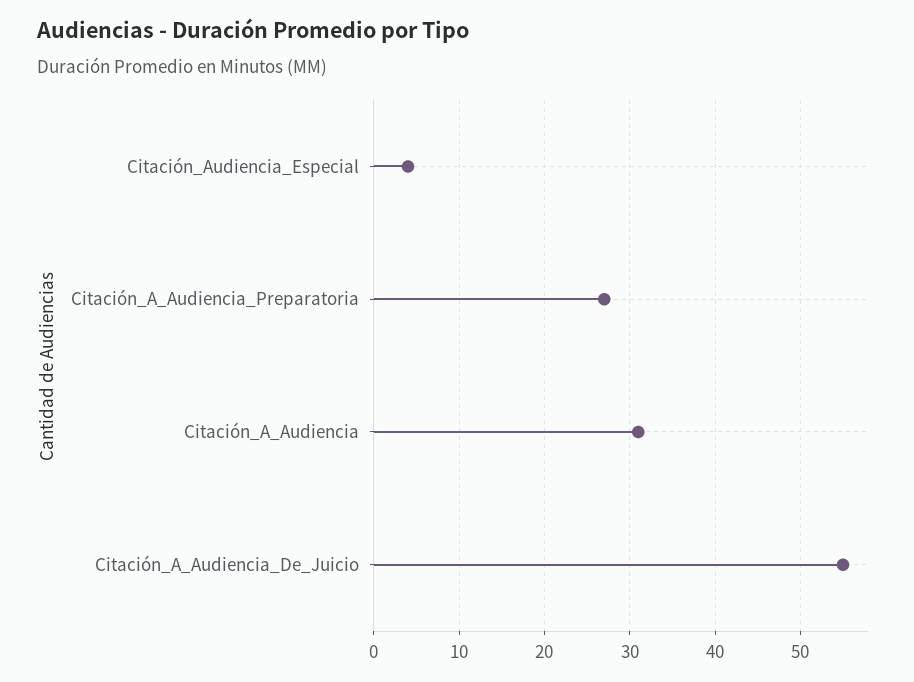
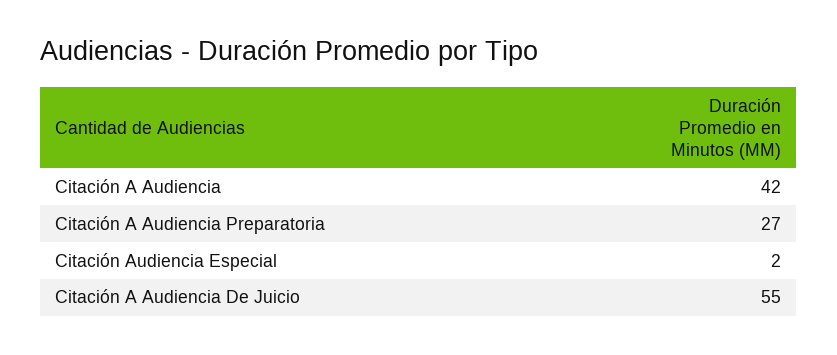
  {
-   "Citación_Audiencia_Especial": 4,
+   "Citación_Audiencia_Especial": 2,
    "Citación_A_Audiencia_Preparatoria": 27,
-   "Citación_A_Audiencia": 31,
+   "Citación_A_Audiencia": 42,
    "Citación_A_Audiencia_De_Juicio": 55
  }

